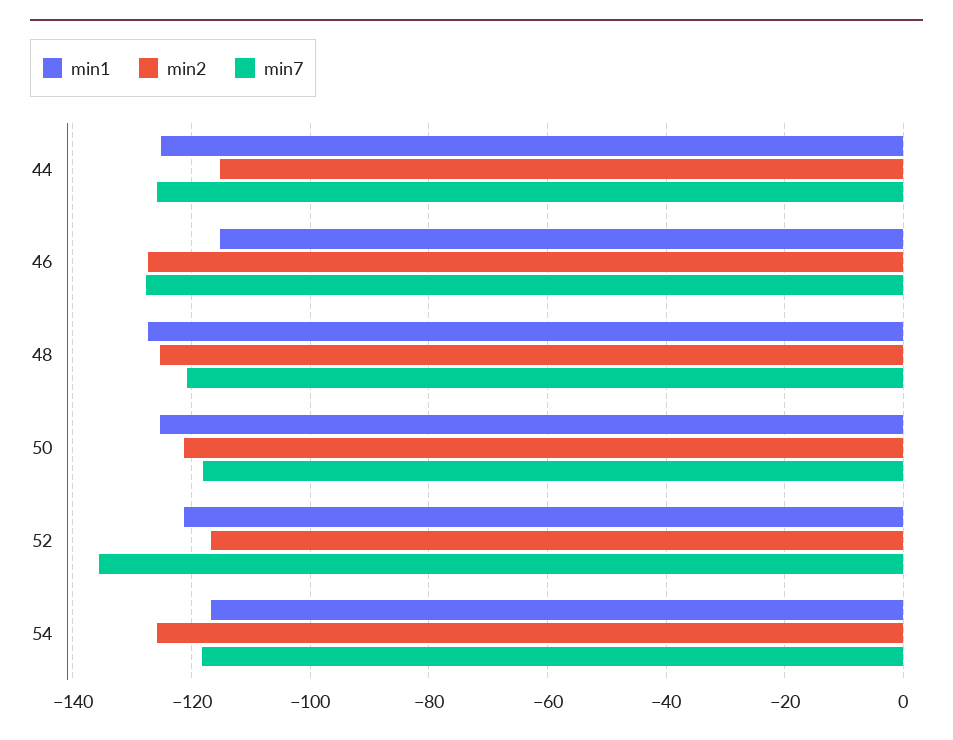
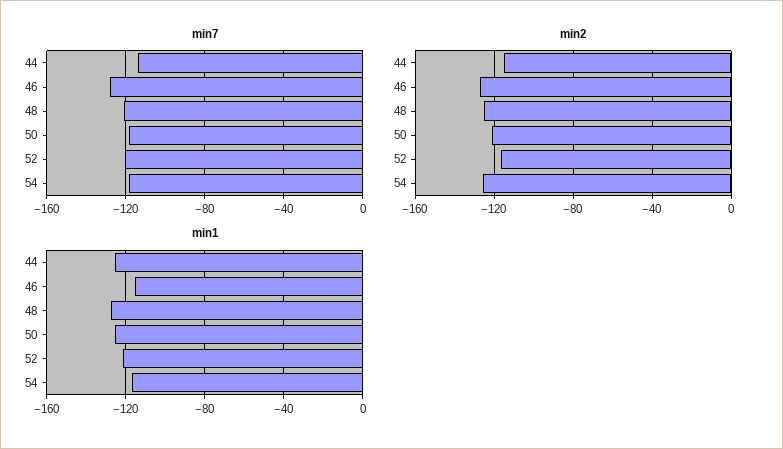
  {
    "min1": {
      "44": -126,
      "46": -116,
      "48": -128,
      "50": -126,
      "52": -122,
      "54": -116
    },
    "min2": {
      "44": -116,
      "46": -128,
      "48": -126,
      "50": -122,
      "52": -116,
      "54": -126
    },
    "min7": {
-     "44": -126,
+     "44": -115,
      "46": -128,
      "48": -120,
      "50": -118,
-     "52": -136,
+     "52": -120,
      "54": -118
    }
  }

